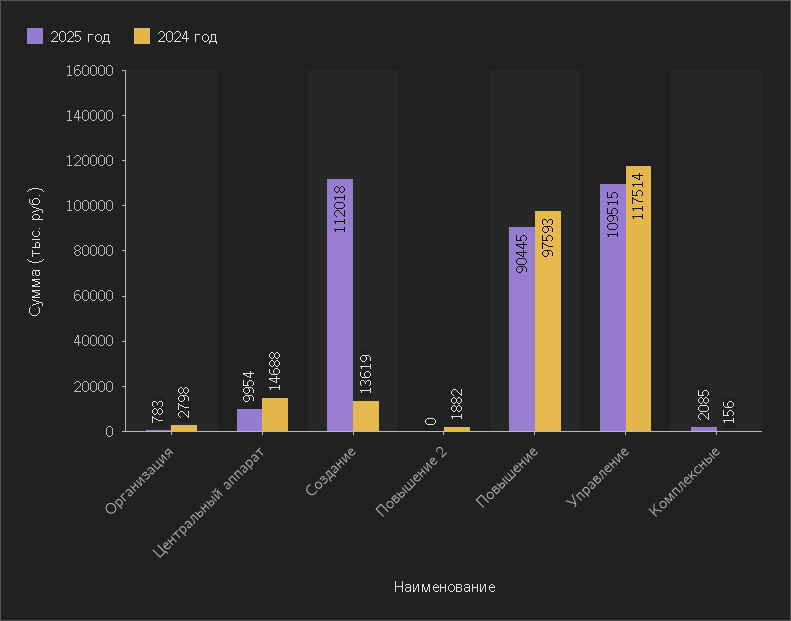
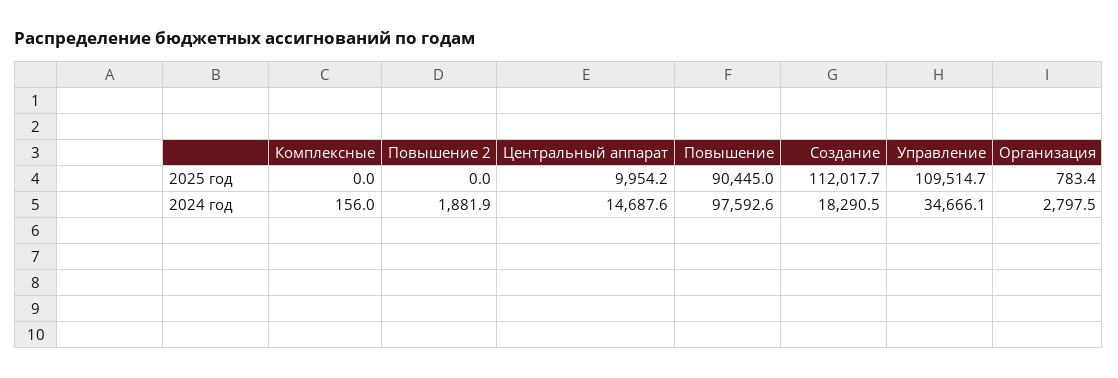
  {
    "2025 год": {
      "Организация": 783.4,
      "Центральный аппарат": 9954.2,
      "Создание": 112017.7,
      "Повышение 2": 0,
      "Повышение": 90445,
      "Управление": 109514.7,
-     "Комплексные": 2085
+     "Комплексные": 0
    },
    "2024 год": {
      "Организация": 2797.5,
      "Центральный аппарат": 14687.6,
-     "Создание": 13619,
+     "Создание": 18290.5,
      "Повышение 2": 1881.9,
      "Повышение": 97592.6,
-     "Управление": 117514,
+     "Управление": 34666.1,
      "Комплексные": 156
    }
  }

